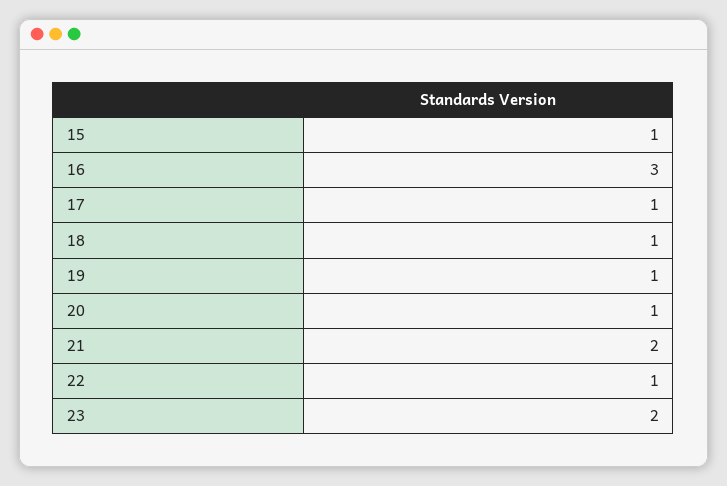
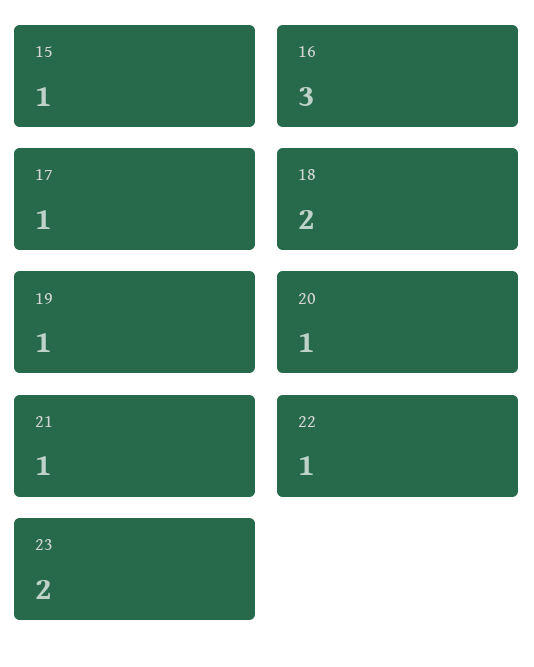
  {
    "15": 1,
    "16": 3,
    "17": 1,
-   "18": 1,
+   "18": 2,
    "19": 1,
    "20": 1,
-   "21": 2,
+   "21": 1,
    "22": 1,
    "23": 2
  }

